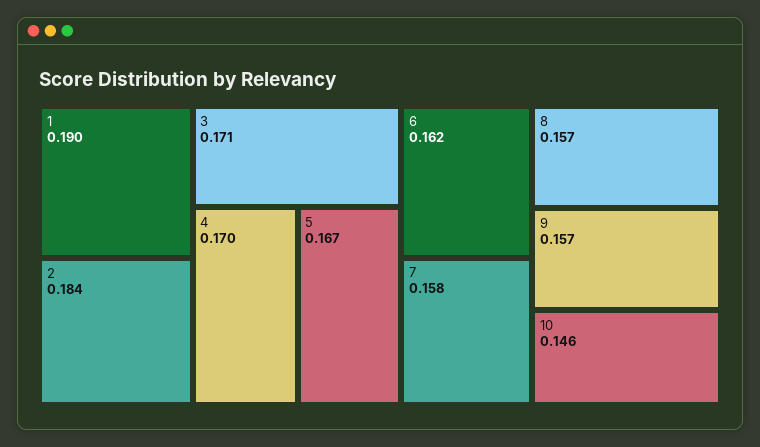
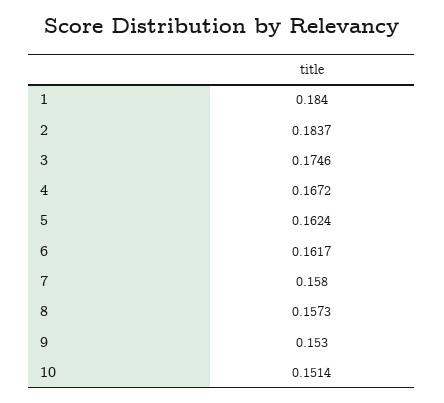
  {
-   "1": 0.19,
+   "1": 0.184,
    "2": 0.1837,
-   "3": 0.171,
+   "3": 0.1746,
-   "4": 0.17,
+   "4": 0.1672,
-   "5": 0.167,
+   "5": 0.1624,
    "6": 0.1617,
    "7": 0.158,
    "8": 0.1573,
-   "9": 0.157,
+   "9": 0.153,
-   "10": 0.146
+   "10": 0.1514
  }

